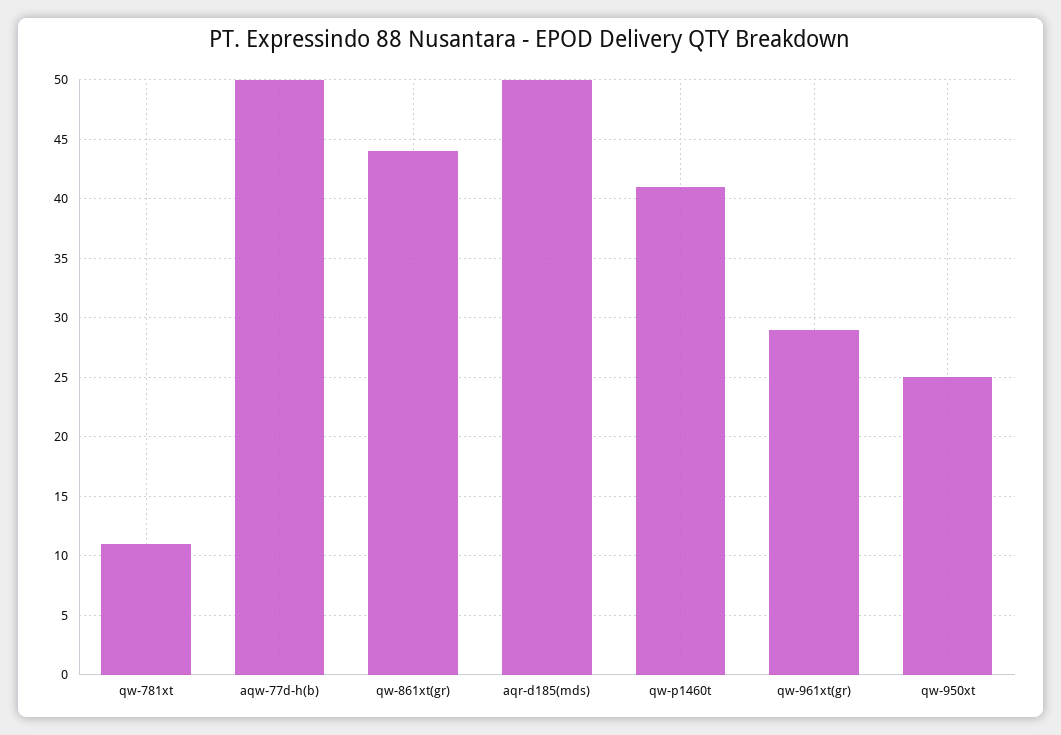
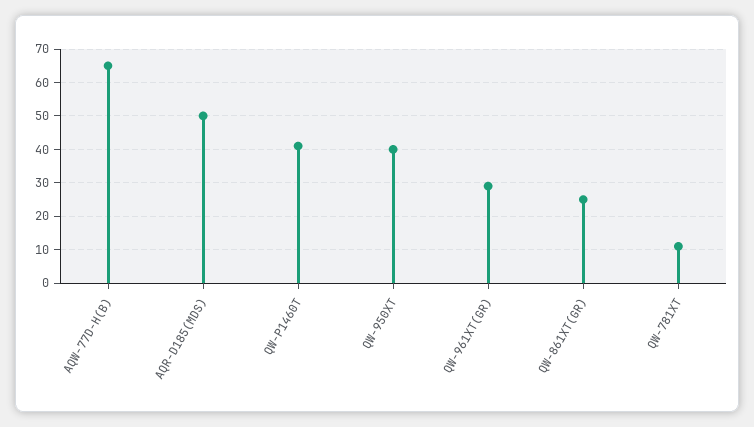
  {
    "qw-781xt": 11,
-   "aqw-77d-h(b)": 50,
+   "aqw-77d-h(b)": 65,
-   "qw-861xt(gr)": 44,
+   "qw-861xt(gr)": 25,
    "aqr-d185(mds)": 50,
    "qw-p1460t": 41,
    "qw-961xt(gr)": 29,
-   "qw-950xt": 25
+   "qw-950xt": 40
  }

